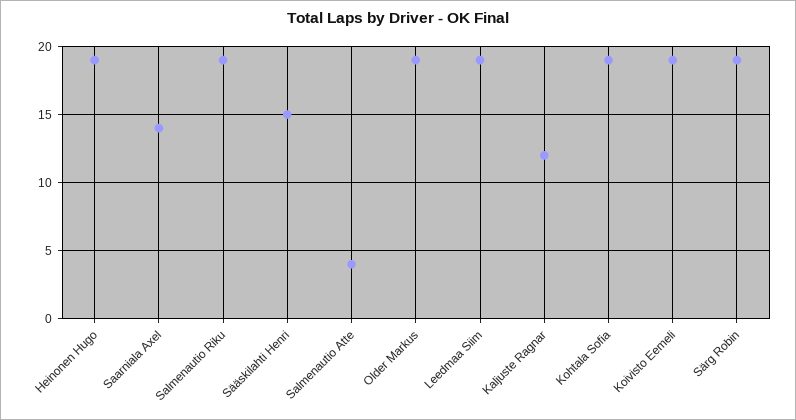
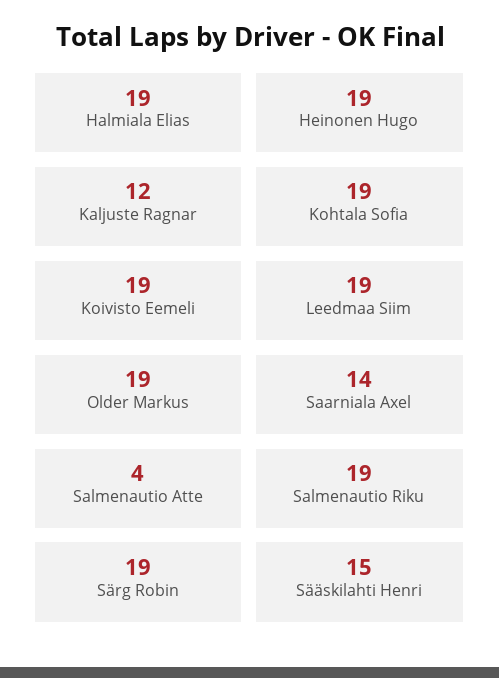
  {
    "Heinonen Hugo": 19,
    "Saarniala Axel": 14,
    "Salmenautio Riku": 19,
    "Sääskilahti Henri": 15,
    "Salmenautio Atte": 4,
    "Older Markus": 19,
    "Leedmaa Siim": 19,
    "Kaljuste Ragnar": 12,
    "Kohtala Sofia": 19,
    "Koivisto Eemeli": 19,
-   "Särg Robin": 19
+   "Särg Robin": 19,
+   "Halmiala Elias": 19
  }

